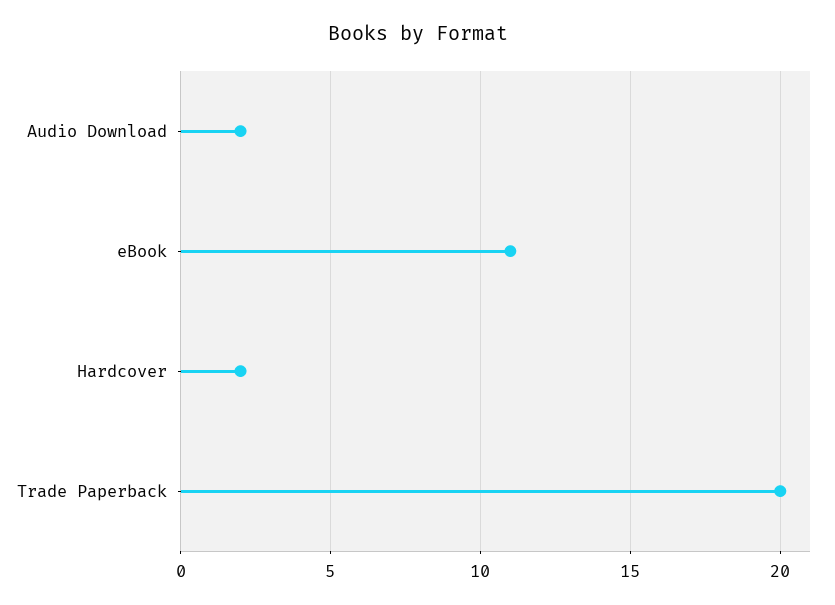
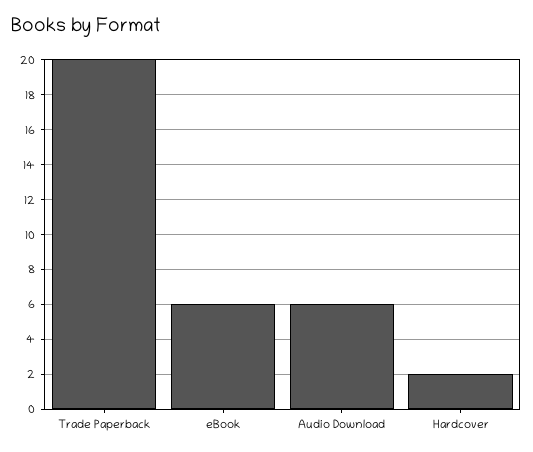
  {
-   "Audio Download": 2,
+   "Audio Download": 6,
-   "eBook": 11,
+   "eBook": 6,
    "Hardcover": 2,
    "Trade Paperback": 20
  }

